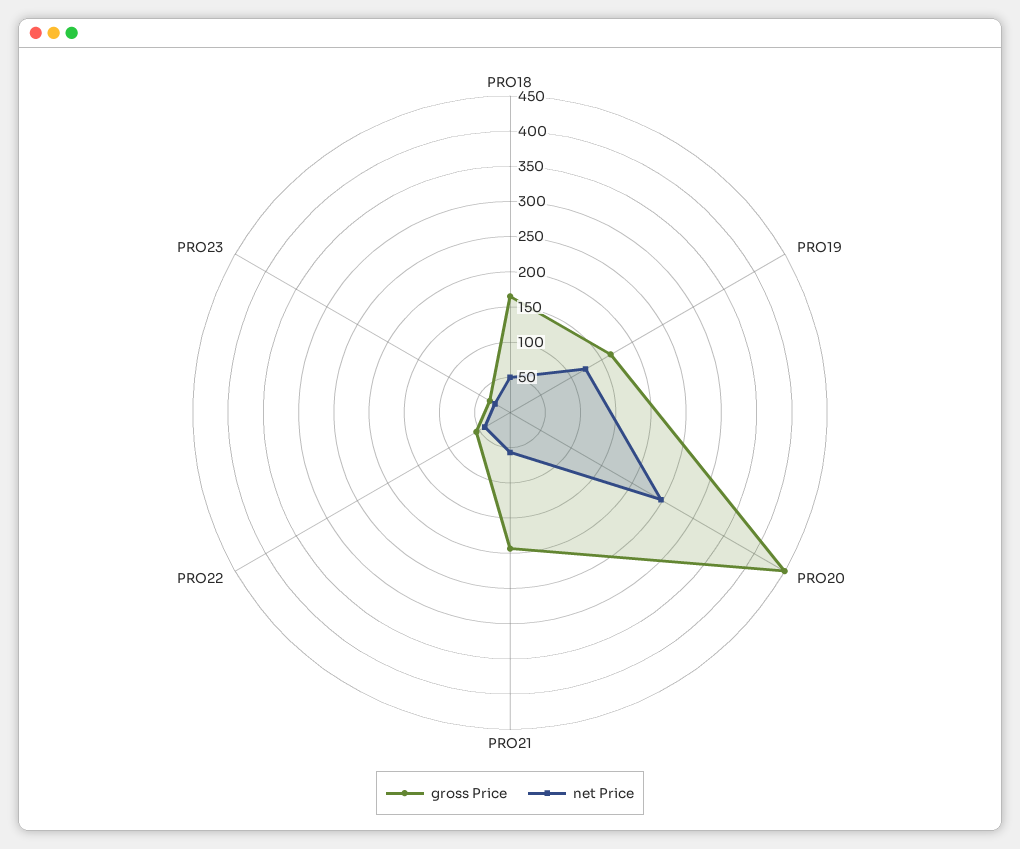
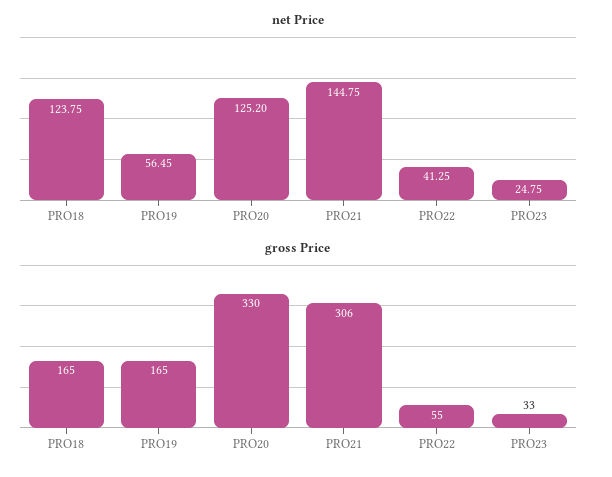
  {
    "gross Price": {
      "PRO18": 165,
      "PRO19": 165,
-     "PRO20": 450,
+     "PRO20": 330,
-     "PRO21": 200,
+     "PRO21": 306,
      "PRO22": 55,
      "PRO23": 33
    },
    "net Price": {
-     "PRO18": 50,
+     "PRO18": 123.75,
-     "PRO19": 125,
+     "PRO19": 56.45,
-     "PRO20": 250,
+     "PRO20": 125.2,
-     "PRO21": 50,
+     "PRO21": 144.75,
      "PRO22": 41.25,
      "PRO23": 24.75
    }
  }

